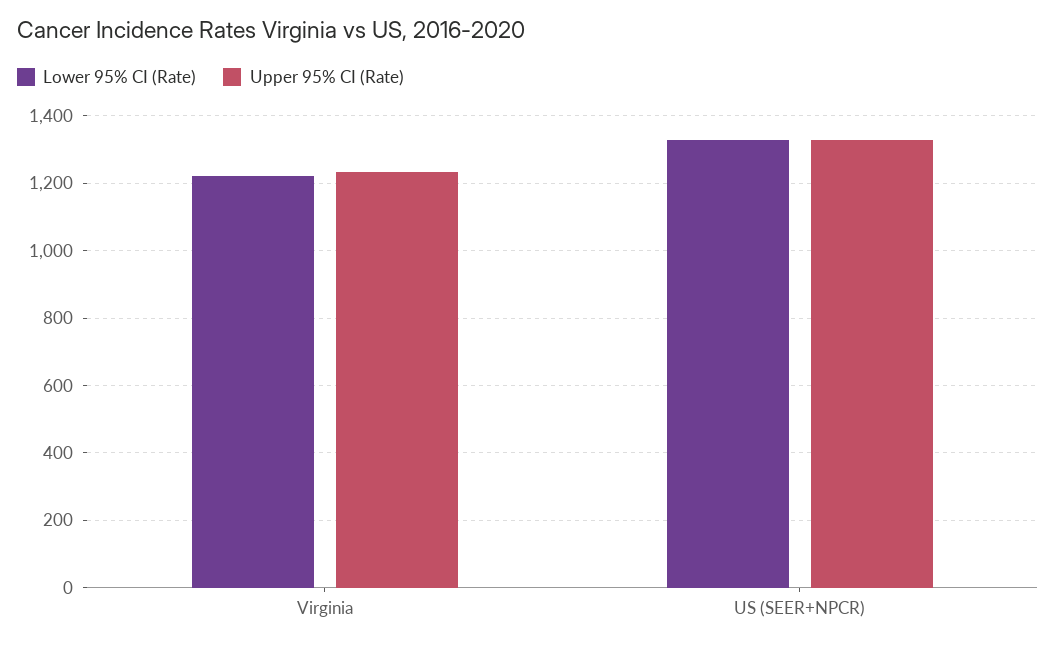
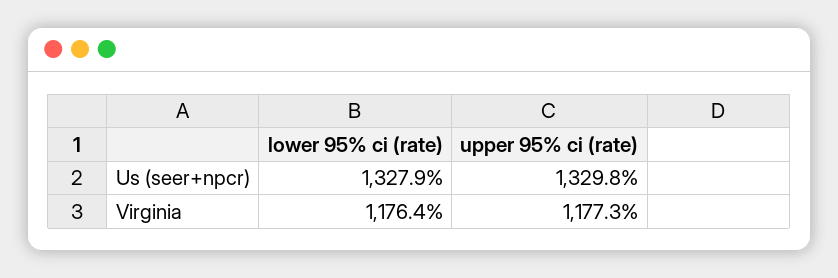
  {
    "Lower 95% CI (Rate)": {
-     "Virginia": 1220,
+     "Virginia": 1176.4,
      "US (SEER+NPCR)": 1327.9
    },
    "Upper 95% CI (Rate)": {
-     "Virginia": 1240,
+     "Virginia": 1177.3,
      "US (SEER+NPCR)": 1329.8
    }
  }

